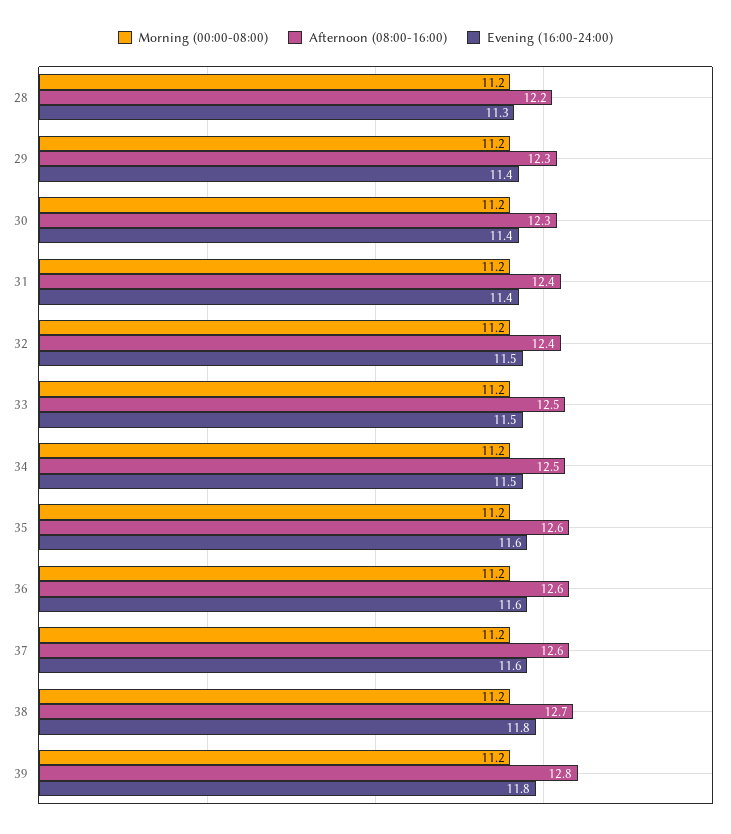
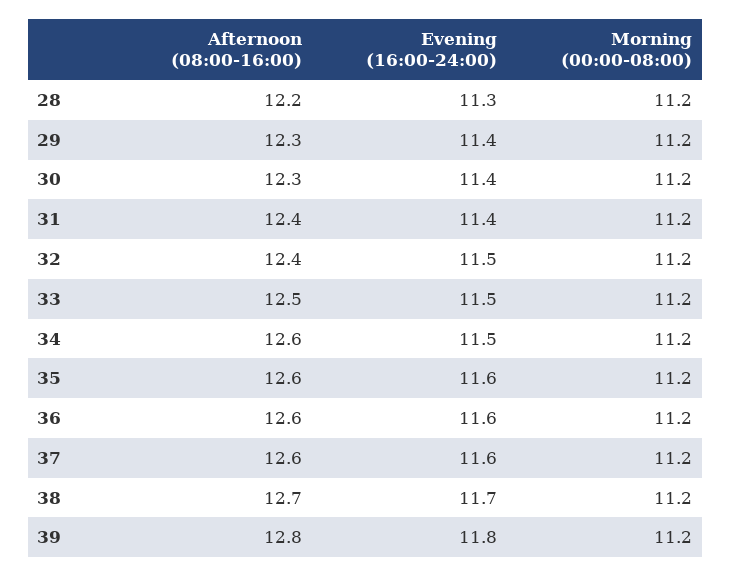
  {
    "Morning (00:00-08:00)": {
      "28": 11.2,
      "29": 11.2,
      "30": 11.2,
      "31": 11.2,
      "32": 11.2,
      "33": 11.2,
      "34": 11.2,
      "35": 11.2,
      "36": 11.2,
      "37": 11.2,
      "38": 11.2,
      "39": 11.2
    },
    "Afternoon (08:00-16:00)": {
      "28": 12.2,
      "29": 12.3,
      "30": 12.3,
      "31": 12.4,
      "32": 12.4,
      "33": 12.5,
-     "34": 12.5,
+     "34": 12.6,
      "35": 12.6,
      "36": 12.6,
      "37": 12.6,
      "38": 12.7,
      "39": 12.8
    },
    "Evening (16:00-24:00)": {
      "28": 11.3,
      "29": 11.4,
      "30": 11.4,
      "31": 11.4,
      "32": 11.5,
      "33": 11.5,
      "34": 11.5,
      "35": 11.6,
      "36": 11.6,
      "37": 11.6,
-     "38": 11.8,
+     "38": 11.7,
      "39": 11.8
    }
  }

